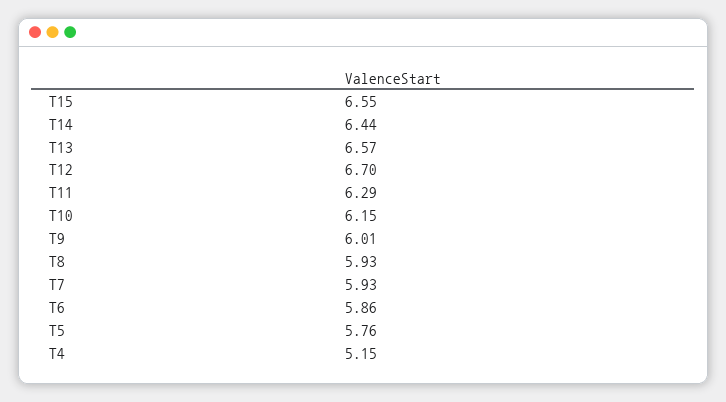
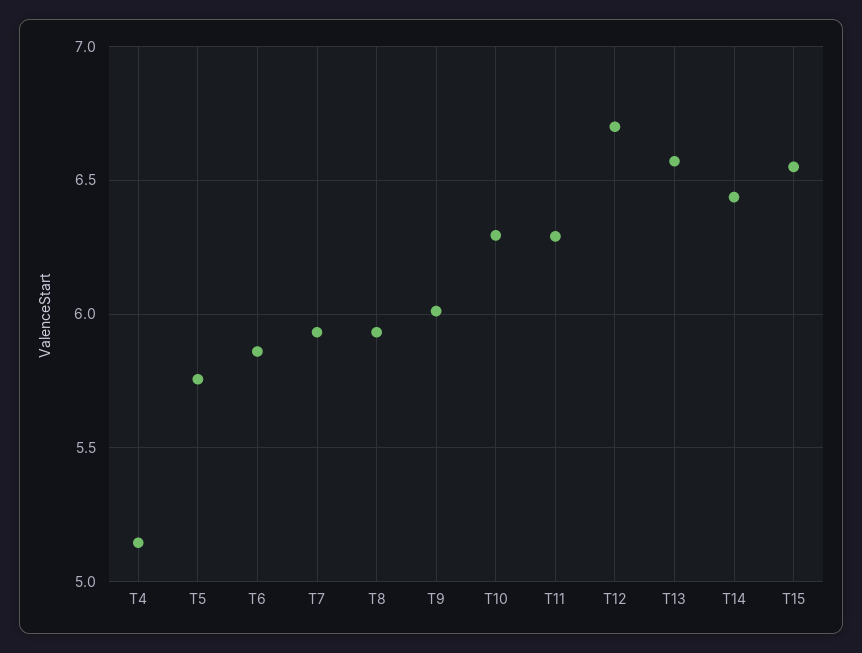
  {
    "T15": 6.55,
    "T14": 6.44,
    "T13": 6.57,
    "T12": 6.7,
    "T11": 6.29,
-   "T10": 6.15,
+   "T10": 6.3,
    "T9": 6.01,
    "T8": 5.93,
    "T7": 5.93,
    "T6": 5.86,
    "T5": 5.76,
    "T4": 5.15
  }

